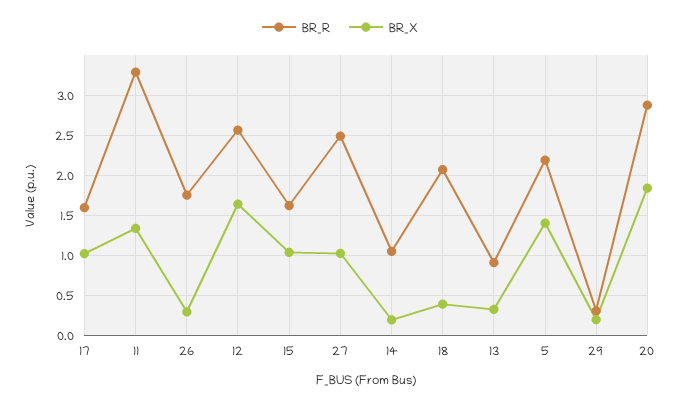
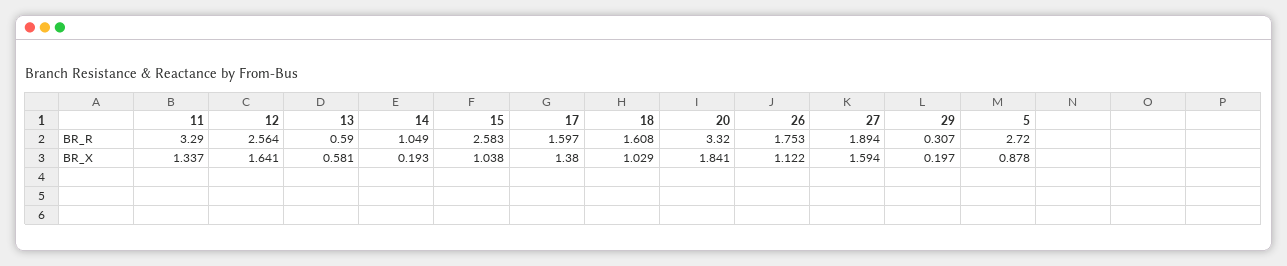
  {
    "BR_R": {
      "17": 1.597,
      "11": 3.29,
      "26": 1.753,
      "12": 2.564,
-     "15": 1.6,
+     "15": 2.583,
-     "27": 2.5,
+     "27": 1.894,
      "14": 1.049,
-     "18": 2.1,
+     "18": 1.608,
-     "13": 0.9,
+     "13": 0.59,
-     "5": 2.2,
+     "5": 2.72,
      "29": 0.307,
-     "20": 2.9
+     "20": 3.32
    },
    "BR_X": {
-     "17": 1,
+     "17": 1.38,
      "11": 1.337,
-     "26": 0.3,
+     "26": 1.122,
      "12": 1.641,
      "15": 1.038,
-     "27": 1,
+     "27": 1.594,
      "14": 0.193,
-     "18": 0.4,
+     "18": 1.029,
-     "13": 0.3,
+     "13": 0.581,
-     "5": 1.4,
+     "5": 0.878,
      "29": 0.197,
      "20": 1.841
    }
  }

